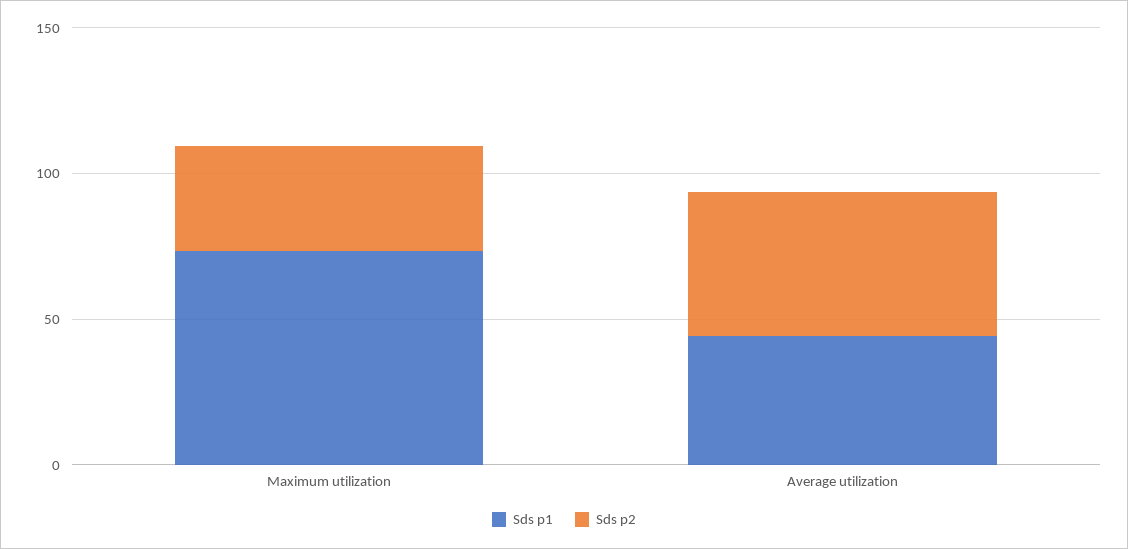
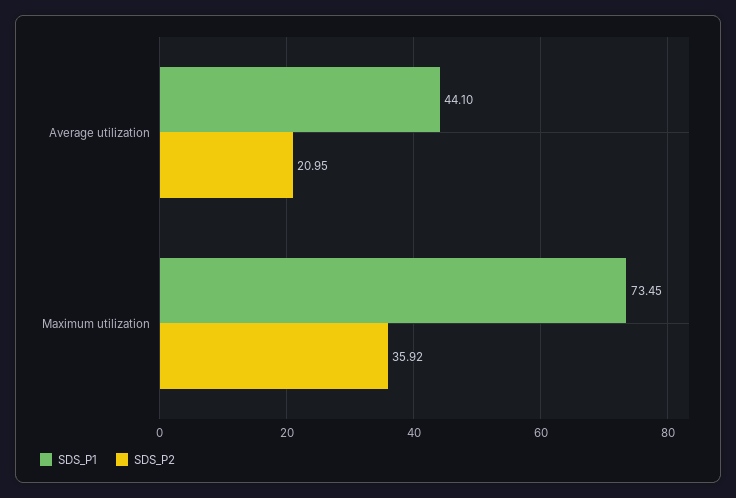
  {
    "Sds p1": {
      "Maximum utilization": 73.45,
      "Average utilization": 44.1
    },
    "Sds p2": {
      "Maximum utilization": 35.92,
-     "Average utilization": 50
+     "Average utilization": 20.95
    }
  }

